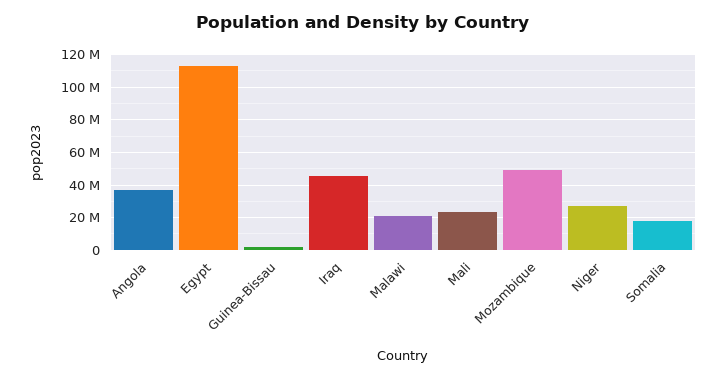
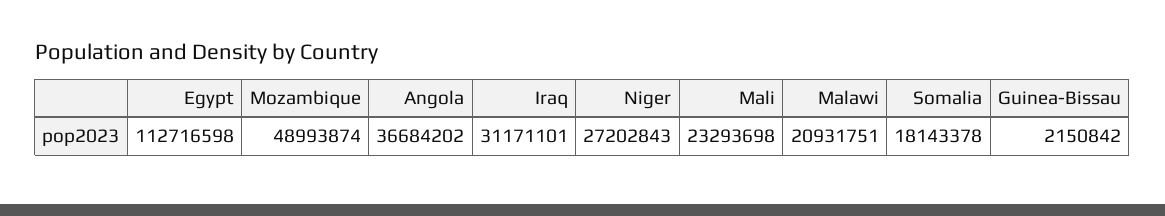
  {
    "Angola": 36684202,
    "Egypt": 112716598,
    "Guinea-Bissau": 2150842,
-   "Iraq": 45000000,
+   "Iraq": 31171101,
    "Malawi": 20931751,
    "Mali": 23293698,
    "Mozambique": 48993874,
    "Niger": 27202843,
    "Somalia": 18143378
  }

